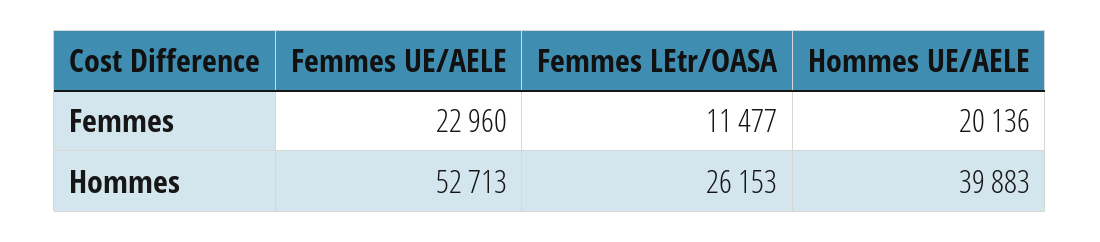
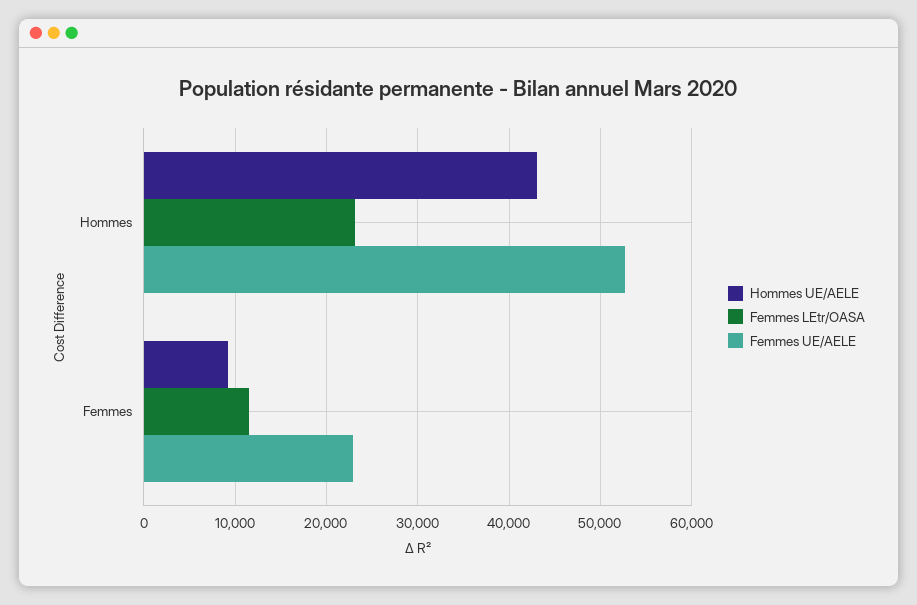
  {
    "Femmes UE/AELE": {
      "Femmes": 22960,
      "Hommes": 52713
    },
    "Femmes LEtr/OASA": {
      "Femmes": 11477,
-     "Hommes": 26153
+     "Hommes": 23000
    },
    "Hommes UE/AELE": {
-     "Femmes": 20136,
+     "Femmes": 9000,
-     "Hommes": 39883
+     "Hommes": 43000
    }
  }

